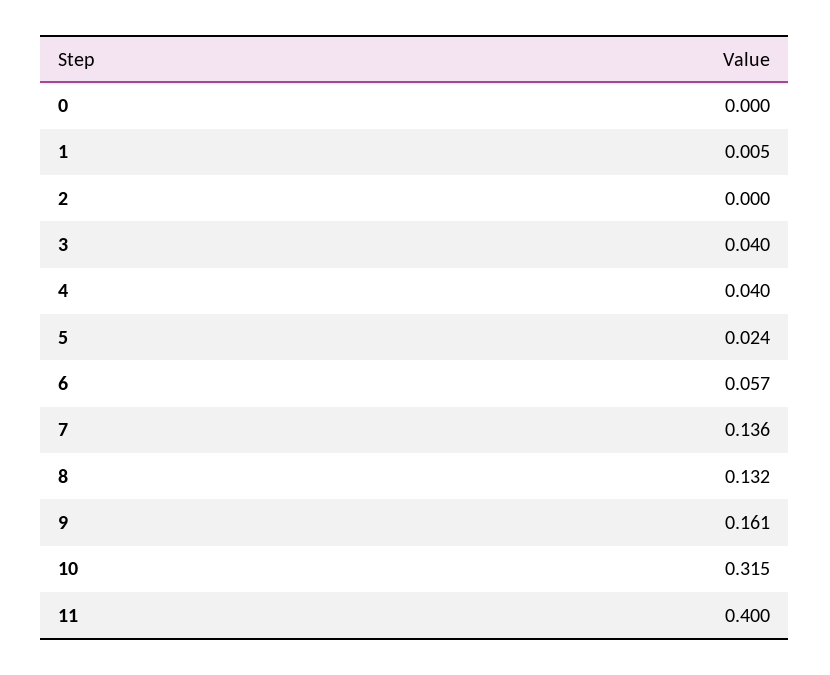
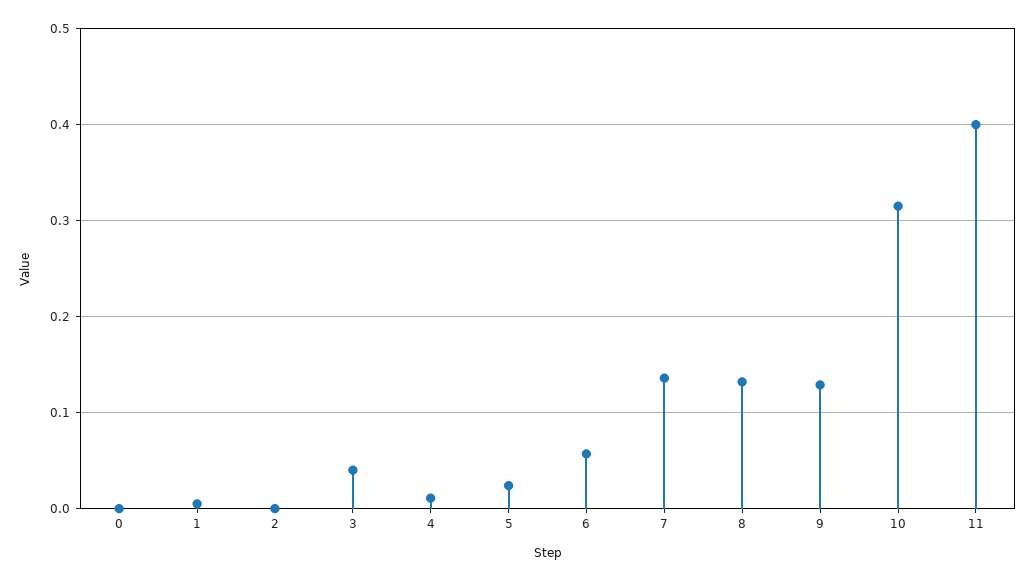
  {
    "0": 0,
    "1": 0.005,
    "2": 0,
    "3": 0.04,
-   "4": 0.04,
+   "4": 0.01,
    "5": 0.024,
    "6": 0.057,
    "7": 0.136,
    "8": 0.132,
-   "9": 0.161,
+   "9": 0.13,
    "10": 0.315,
    "11": 0.4
  }

